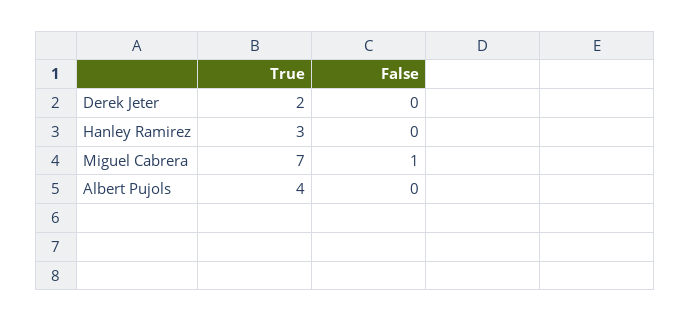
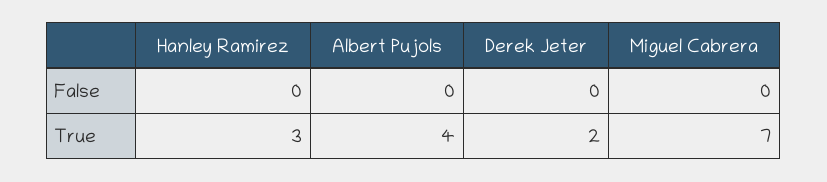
  {
    "True": {
      "Derek Jeter": 2,
      "Hanley Ramirez": 3,
      "Miguel Cabrera": 7,
      "Albert Pujols": 4
    },
    "False": {
      "Derek Jeter": 0,
      "Hanley Ramirez": 0,
-     "Miguel Cabrera": 1,
+     "Miguel Cabrera": 0,
      "Albert Pujols": 0
    }
  }

